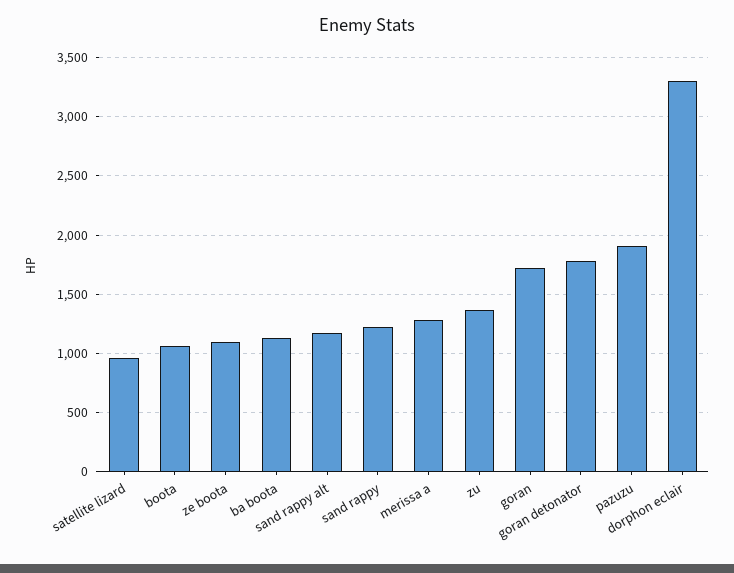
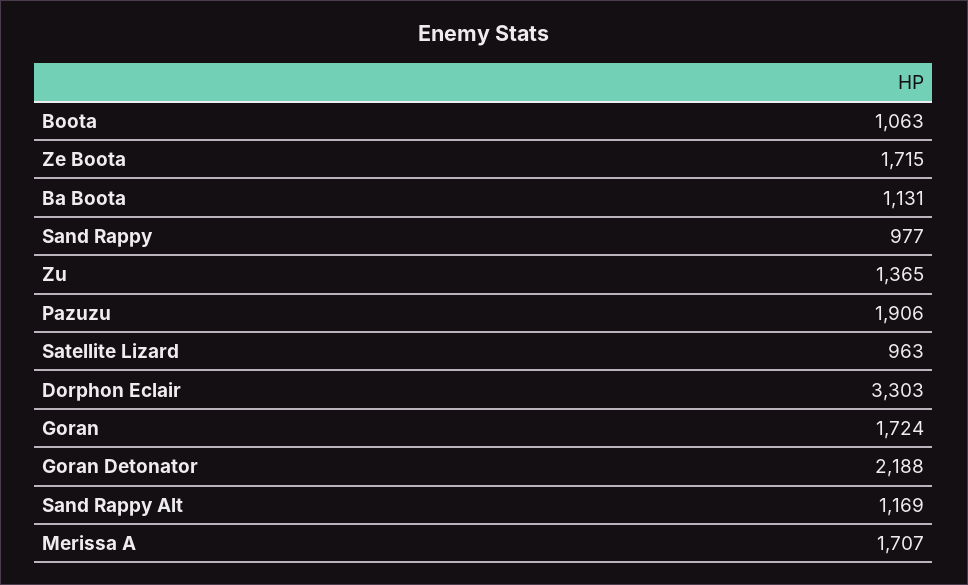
  {
    "satellite lizard": 963,
    "boota": 1063,
-   "ze boota": 1100,
+   "ze boota": 1715,
    "ba boota": 1131,
    "sand rappy alt": 1169,
-   "sand rappy": 1200,
+   "sand rappy": 977,
-   "merissa a": 1300,
+   "merissa a": 1707,
    "zu": 1365,
    "goran": 1724,
-   "goran detonator": 1800,
+   "goran detonator": 2188,
    "pazuzu": 1906,
    "dorphon eclair": 3303
  }

